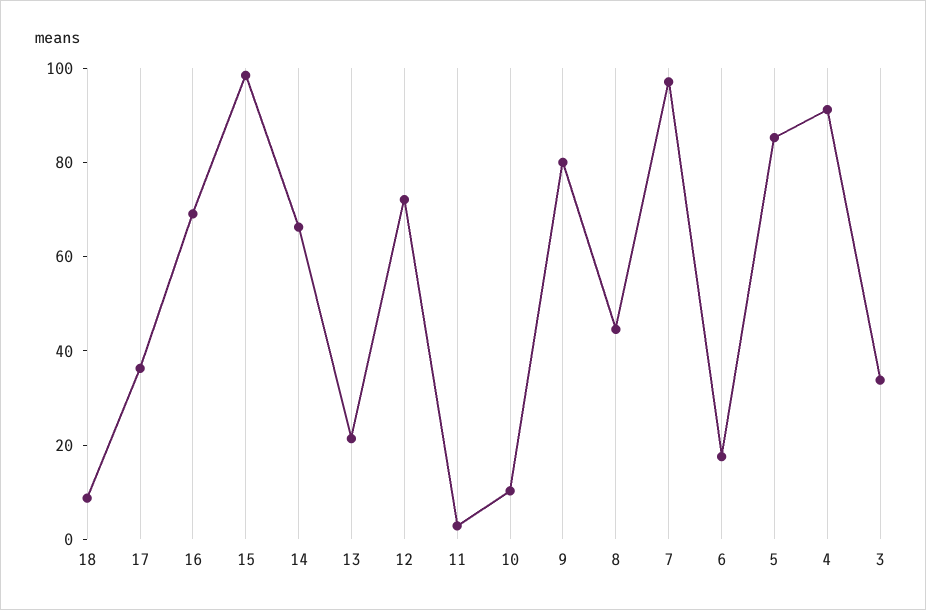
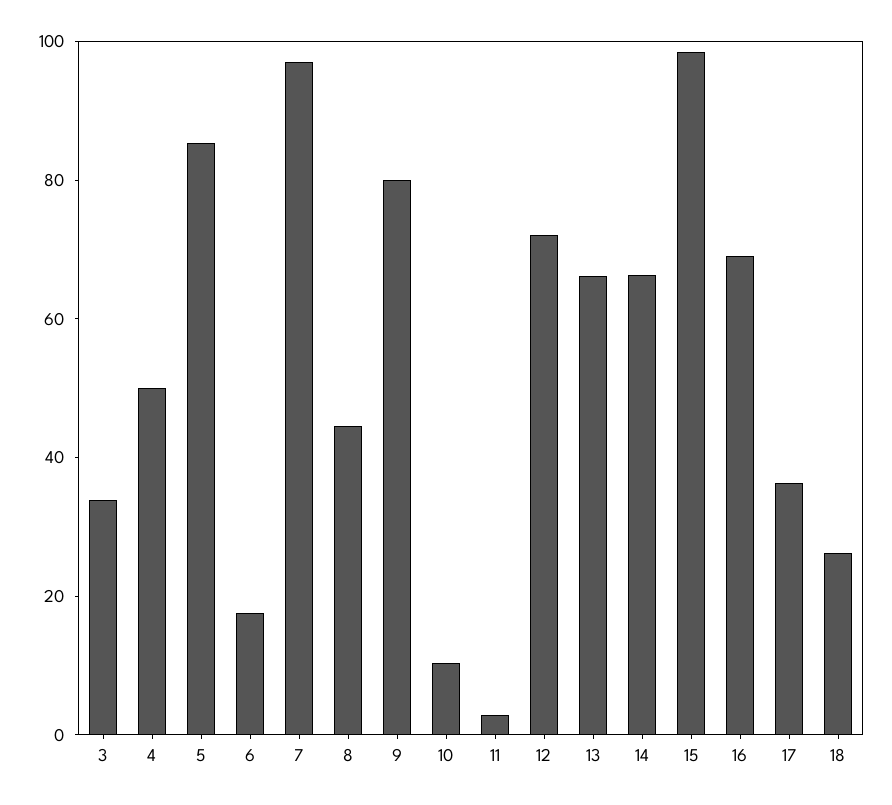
  {
-   "18": 10,
+   "18": 25,
    "17": 35,
    "16": 70,
    "15": 100,
    "14": 65,
-   "13": 20,
+   "13": 65,
    "12": 70,
    "11": 5,
    "10": 10,
    "9": 80,
    "8": 45,
    "7": 95,
    "6": 20,
    "5": 85,
-   "4": 90,
+   "4": 50,
    "3": 35
  }

